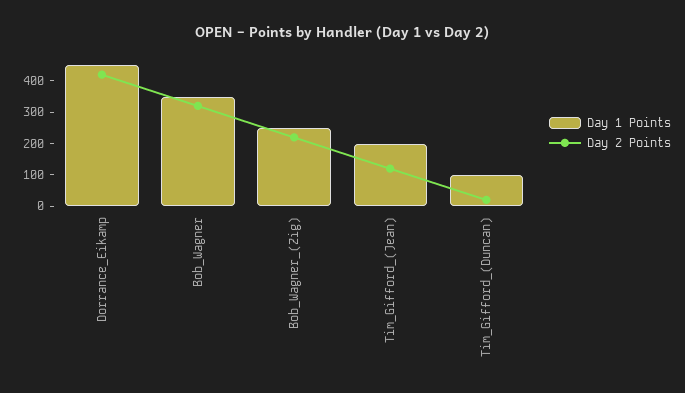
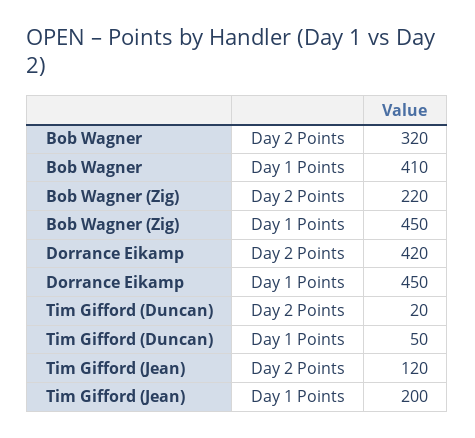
  {
    "Day 1 Points": {
      "Dorrance_Eikamp": 450,
-     "Bob_Wagner": 350,
+     "Bob_Wagner": 410,
-     "Bob_Wagner_(Zig)": 250,
+     "Bob_Wagner_(Zig)": 450,
      "Tim_Gifford_(Jean)": 200,
-     "Tim_Gifford_(Duncan)": 100
+     "Tim_Gifford_(Duncan)": 50
    },
    "Day 2 Points": {
      "Dorrance_Eikamp": 420,
      "Bob_Wagner": 320,
      "Bob_Wagner_(Zig)": 220,
      "Tim_Gifford_(Jean)": 120,
      "Tim_Gifford_(Duncan)": 20
    }
  }

